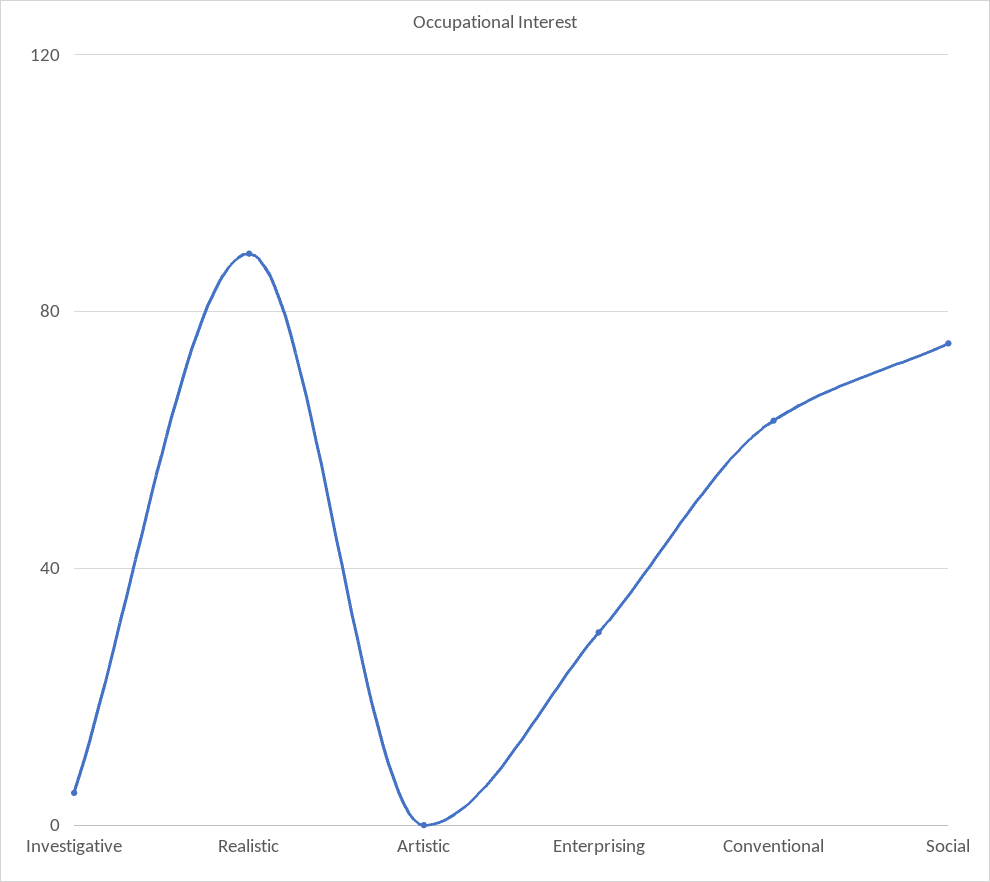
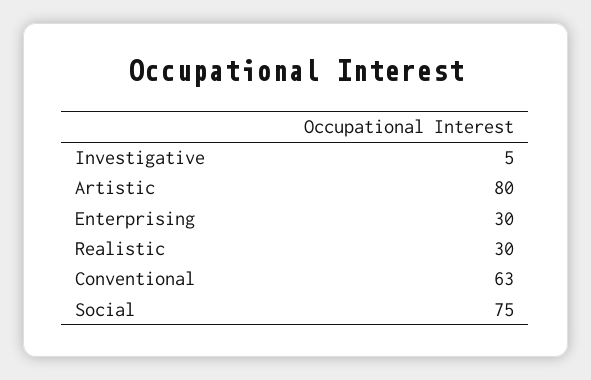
  {
    "Investigative": 5,
-   "Realistic": 90,
+   "Realistic": 30,
-   "Artistic": 0,
+   "Artistic": 80,
    "Enterprising": 30,
    "Conventional": 63,
    "Social": 75
  }

